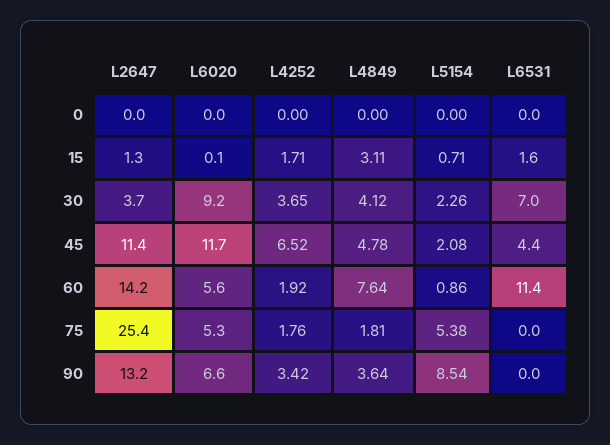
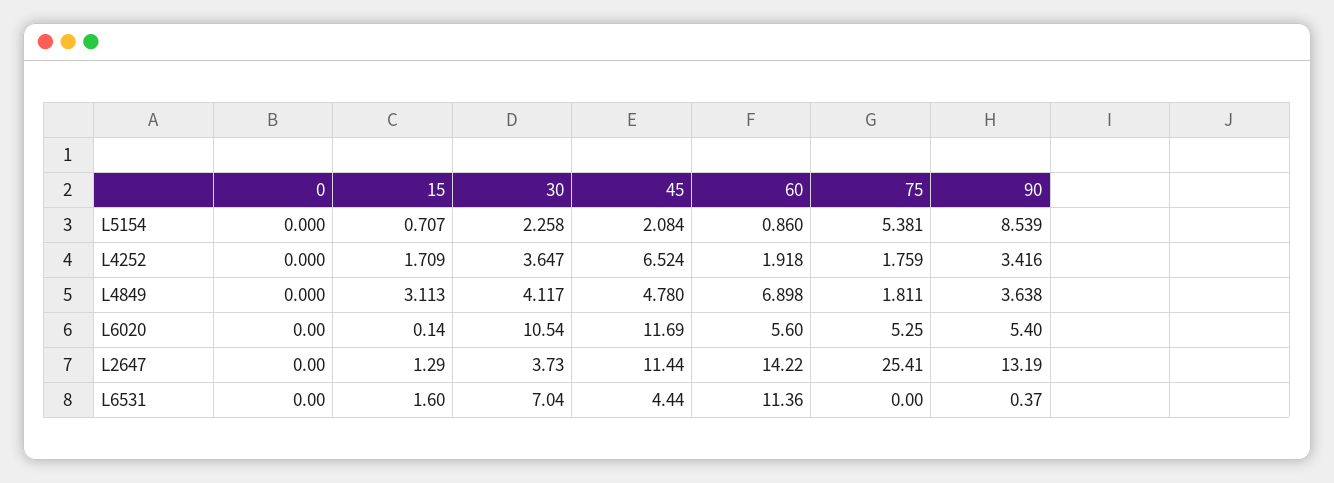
  {
    "L2647": {
      "0": 0,
      "15": 1.29,
      "30": 3.73,
      "45": 11.44,
      "60": 14.22,
      "75": 25.41,
      "90": 13.19
    },
    "L6020": {
      "0": 0,
      "15": 0.14,
-     "30": 9.2,
+     "30": 10.54,
      "45": 11.69,
      "60": 5.6,
      "75": 5.25,
-     "90": 6.6
+     "90": 5.4
    },
    "L4252": {
      "0": 0,
      "15": 1.709,
      "30": 3.647,
      "45": 6.524,
      "60": 1.918,
      "75": 1.759,
      "90": 3.416
    },
    "L4849": {
      "0": 0,
      "15": 3.113,
      "30": 4.117,
      "45": 4.78,
-     "60": 7.64,
+     "60": 6.898,
      "75": 1.811,
      "90": 3.638
    },
    "L5154": {
      "0": 0,
      "15": 0.707,
      "30": 2.258,
      "45": 2.084,
      "60": 0.86,
      "75": 5.381,
      "90": 8.539
    },
    "L6531": {
      "0": 0,
      "15": 1.6,
      "30": 7.04,
      "45": 4.44,
      "60": 11.36,
      "75": 0,
-     "90": 0
+     "90": 0.37
    }
  }

